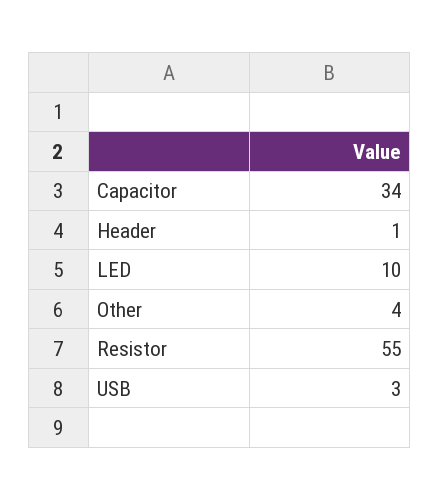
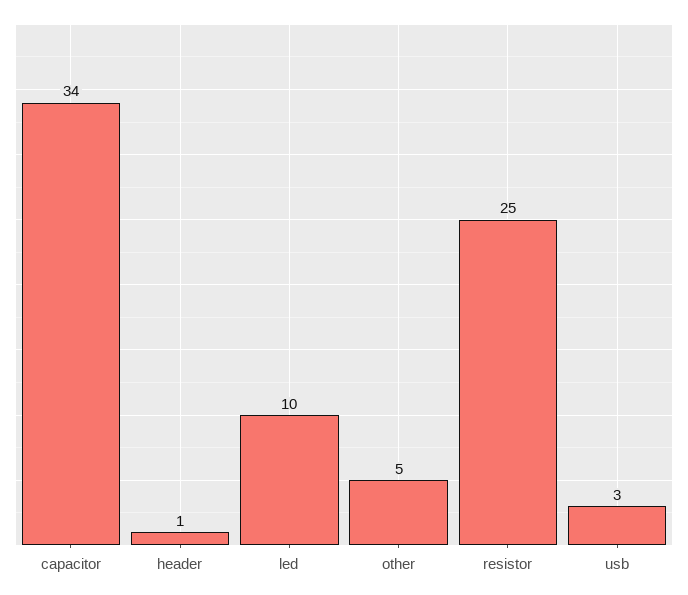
  {
    "Capacitor": 34,
    "Header": 1,
    "LED": 10,
-   "Other": 4,
+   "Other": 5,
-   "Resistor": 55,
+   "Resistor": 25,
    "USB": 3
  }

